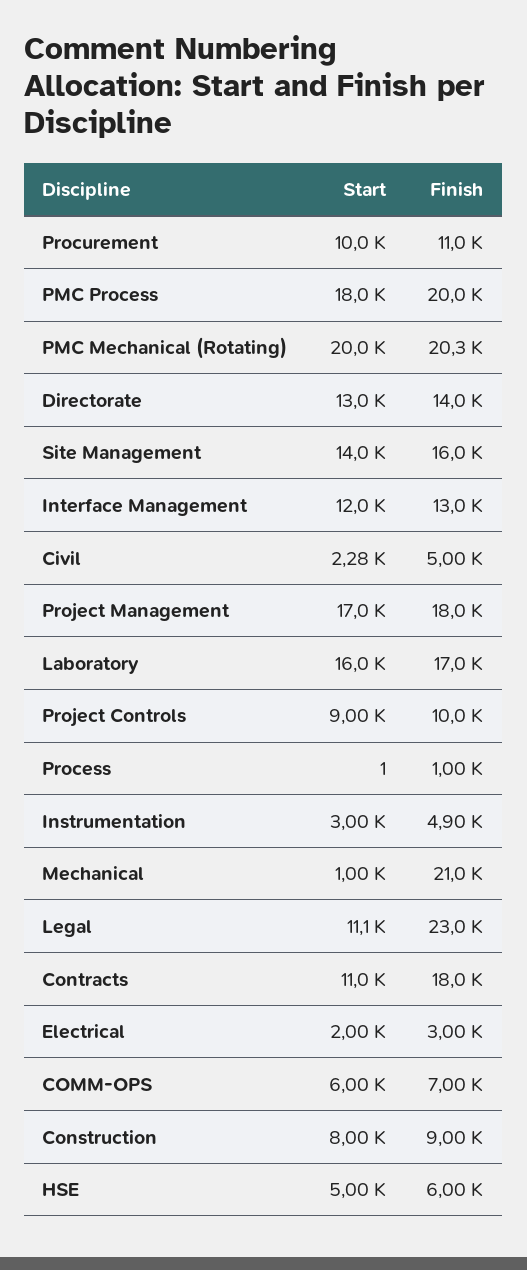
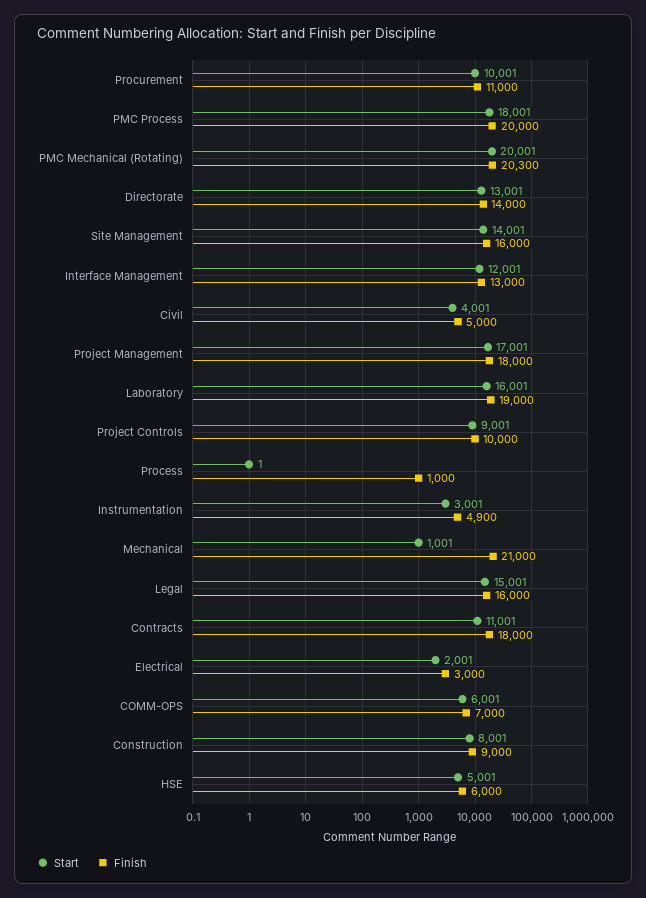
  {
    "Start": {
      "Procurement": 10001,
      "PMC Process": 18001,
      "PMC Mechanical (Rotating)": 20001,
      "Directorate": 13001,
      "Site Management": 14001,
      "Interface Management": 12001,
-     "Civil": 2280,
+     "Civil": 4001,
      "Project Management": 17001,
      "Laboratory": 16001,
      "Project Controls": 9001,
      "Process": 1,
      "Instrumentation": 3001,
      "Mechanical": 1001,
-     "Legal": 11100,
+     "Legal": 15001,
      "Contracts": 11001,
      "Electrical": 2001,
      "COMM-OPS": 6001,
      "Construction": 8001,
      "HSE": 5001
    },
    "Finish": {
      "Procurement": 11000,
      "PMC Process": 20000,
      "PMC Mechanical (Rotating)": 20300,
      "Directorate": 14000,
      "Site Management": 16000,
      "Interface Management": 13000,
      "Civil": 5000,
      "Project Management": 18000,
-     "Laboratory": 17000,
+     "Laboratory": 19000,
      "Project Controls": 10000,
      "Process": 1000,
      "Instrumentation": 4900,
      "Mechanical": 21000,
-     "Legal": 23000,
+     "Legal": 16000,
      "Contracts": 18000,
      "Electrical": 3000,
      "COMM-OPS": 7000,
      "Construction": 9000,
      "HSE": 6000
    }
  }

